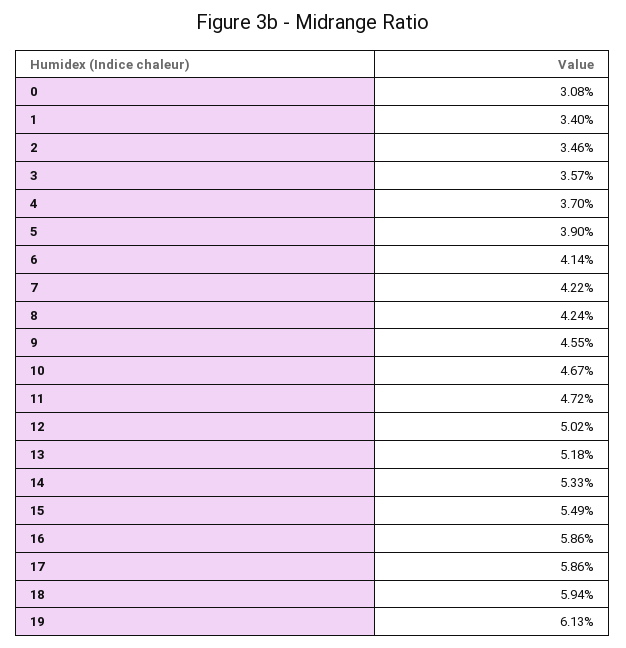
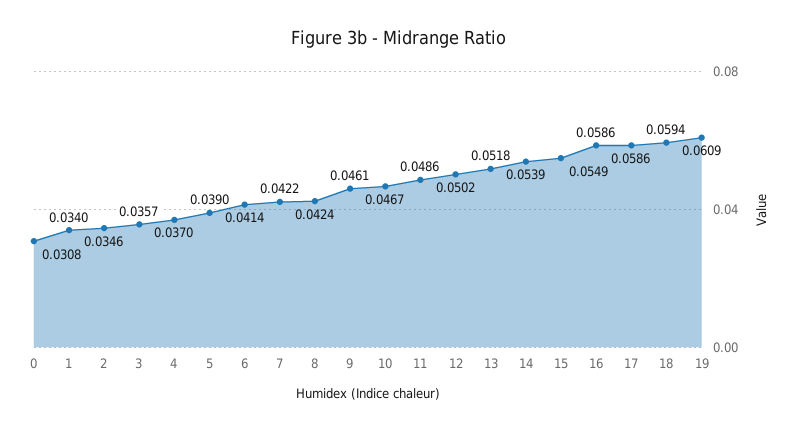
  {
    "0": 0.0308,
    "1": 0.034,
    "2": 0.0346,
    "3": 0.0357,
    "4": 0.037,
    "5": 0.039,
    "6": 0.0414,
    "7": 0.0422,
    "8": 0.0424,
-   "9": 0.0455,
+   "9": 0.0461,
    "10": 0.0467,
-   "11": 0.0472,
+   "11": 0.0486,
    "12": 0.0502,
    "13": 0.0518,
-   "14": 0.0533,
+   "14": 0.0539,
    "15": 0.0549,
    "16": 0.0586,
    "17": 0.0586,
    "18": 0.0594,
-   "19": 0.0613
+   "19": 0.0609
  }

